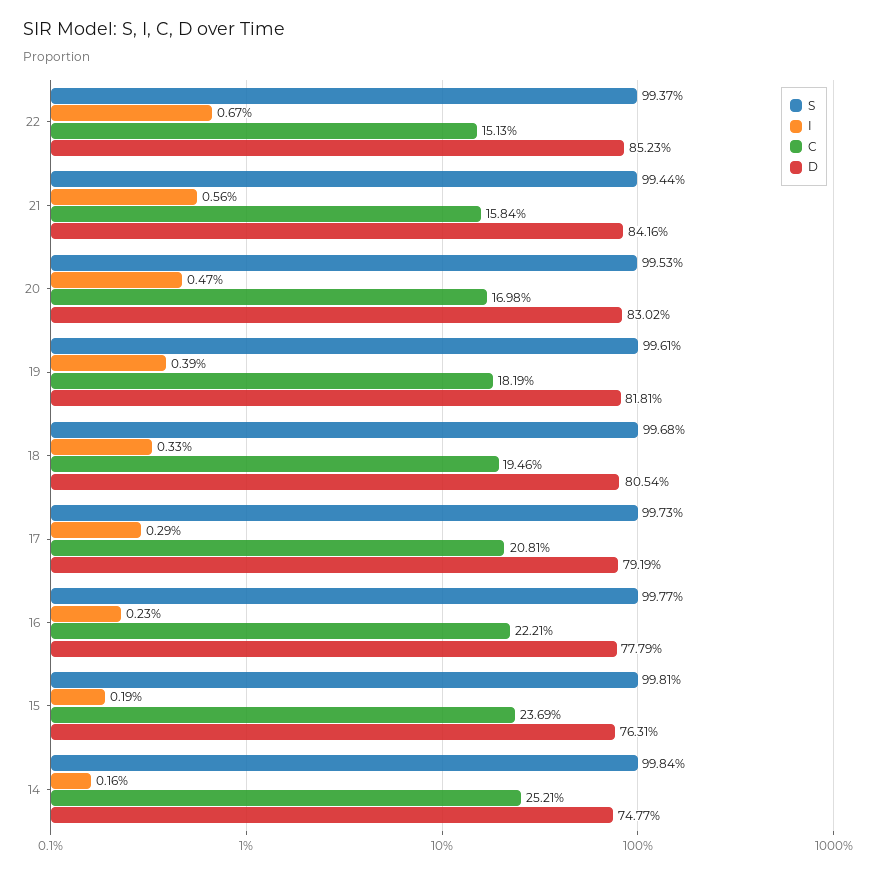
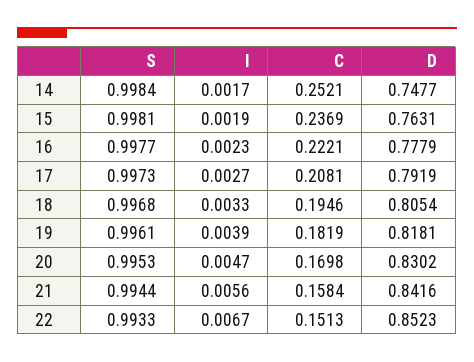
  {
    "S": {
-     "22": 0.9937,
+     "22": 0.9933,
      "21": 0.9944,
      "20": 0.9953,
      "19": 0.9961,
      "18": 0.9968,
      "17": 0.9973,
      "16": 0.9977,
      "15": 0.9981,
      "14": 0.9984
    },
    "I": {
      "22": 0.0067,
      "21": 0.0056,
      "20": 0.0047,
      "19": 0.0039,
      "18": 0.0033,
-     "17": 0.0029,
+     "17": 0.0027,
      "16": 0.0023,
      "15": 0.0019,
-     "14": 0.0016
+     "14": 0.0017
    },
    "C": {
      "22": 0.1513,
      "21": 0.1584,
      "20": 0.1698,
      "19": 0.1819,
      "18": 0.1946,
      "17": 0.2081,
      "16": 0.2221,
      "15": 0.2369,
      "14": 0.2521
    },
    "D": {
      "22": 0.8523,
      "21": 0.8416,
      "20": 0.8302,
      "19": 0.8181,
      "18": 0.8054,
      "17": 0.7919,
      "16": 0.7779,
      "15": 0.7631,
      "14": 0.7477
    }
  }

